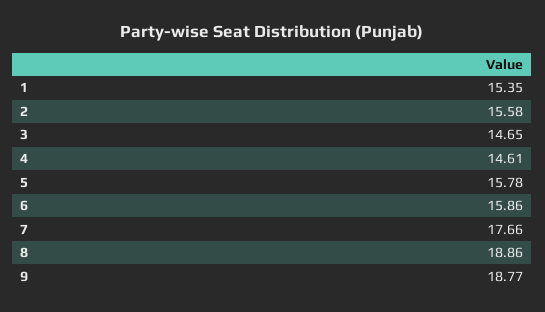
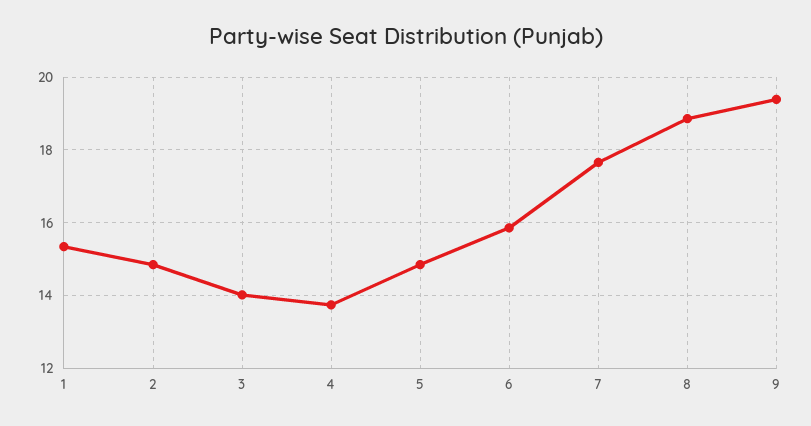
  {
    "1": 15.35,
-   "2": 15.58,
+   "2": 14.8,
-   "3": 14.65,
+   "3": 14,
-   "4": 14.61,
+   "4": 13.8,
-   "5": 15.78,
+   "5": 14.8,
    "6": 15.86,
    "7": 17.66,
    "8": 18.86,
-   "9": 18.77
+   "9": 19.4
  }

